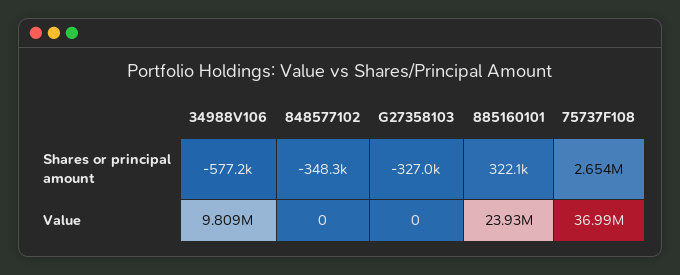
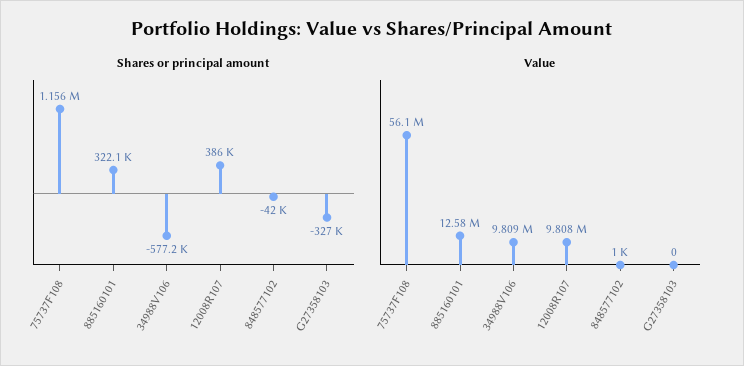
  {
    "Shares or principal amount": {
      "34988V106": -577200,
-     "848577102": -348300,
+     "848577102": -42000,
      "G27358103": -327000,
      "885160101": 322100,
-     "75737F108": 2654000
+     "75737F108": 1156000,
+     "12008R107": 386000
    },
    "Value": {
      "34988V106": 9809000,
-     "848577102": 0,
+     "848577102": 1000,
      "G27358103": 0,
-     "885160101": 23930000,
+     "885160101": 12580000,
-     "75737F108": 36990000
+     "75737F108": 56100000,
+     "12008R107": 9808000
    }
  }

